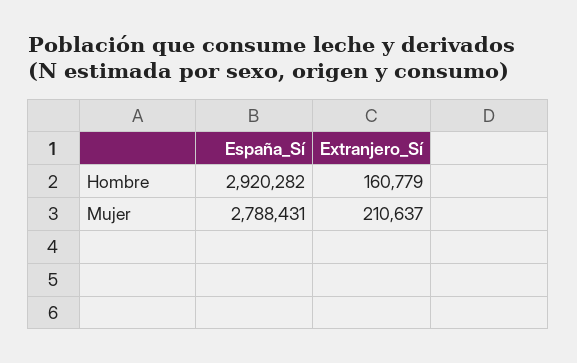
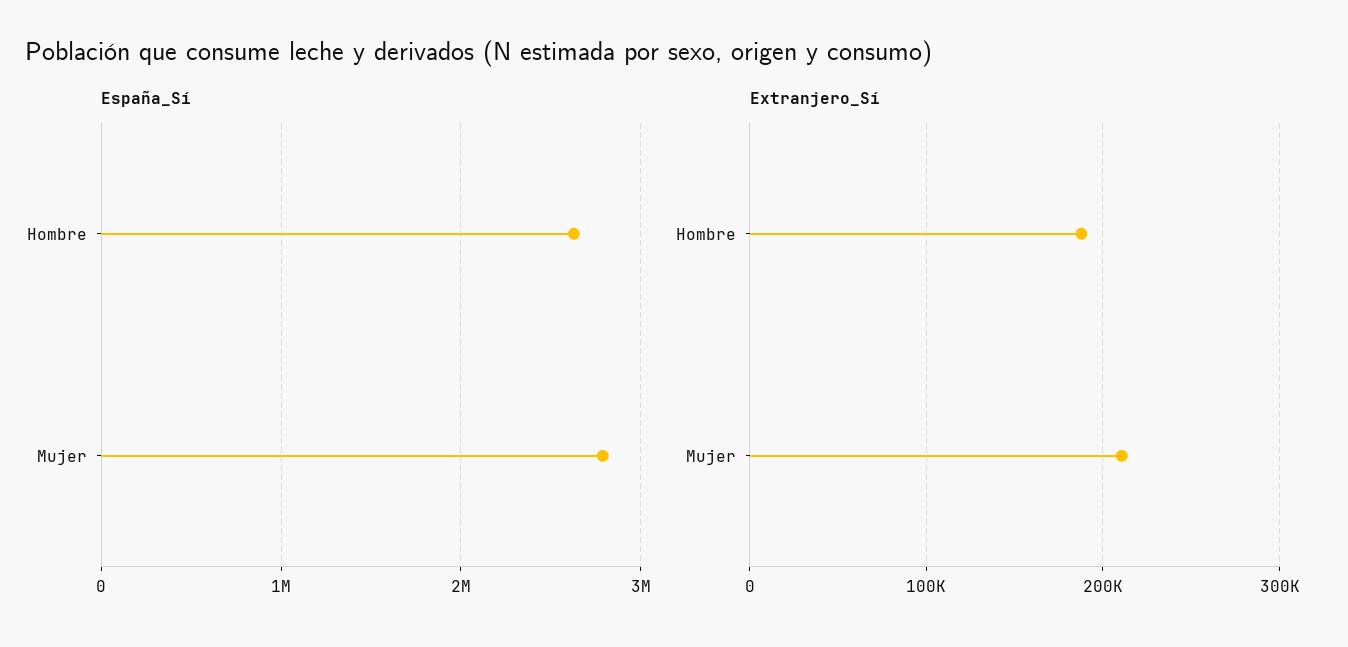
  {
    "España_Sí": {
-     "Hombre": 2920282,
+     "Hombre": 2600000,
      "Mujer": 2788431
    },
    "Extranjero_Sí": {
-     "Hombre": 160779,
+     "Hombre": 190000,
      "Mujer": 210637
    }
  }

